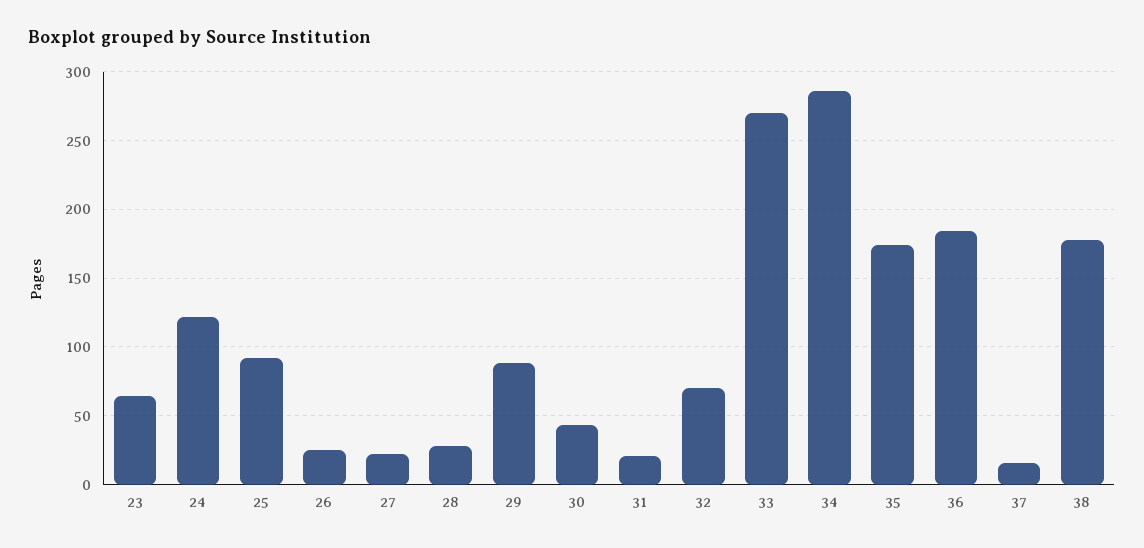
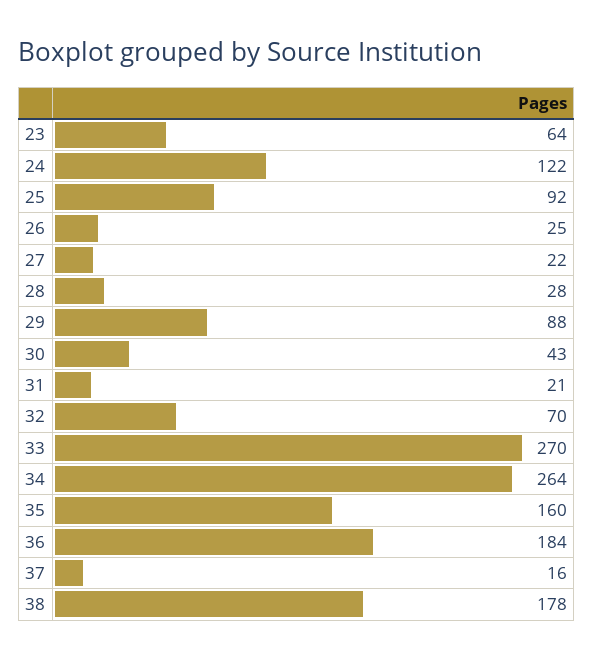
  {
    "23": 64,
    "24": 122,
    "25": 92,
    "26": 25,
    "27": 22,
    "28": 28,
    "29": 88,
    "30": 43,
    "31": 21,
    "32": 70,
    "33": 270,
-   "34": 285,
+   "34": 264,
-   "35": 175,
+   "35": 160,
    "36": 184,
    "37": 16,
    "38": 178
  }

